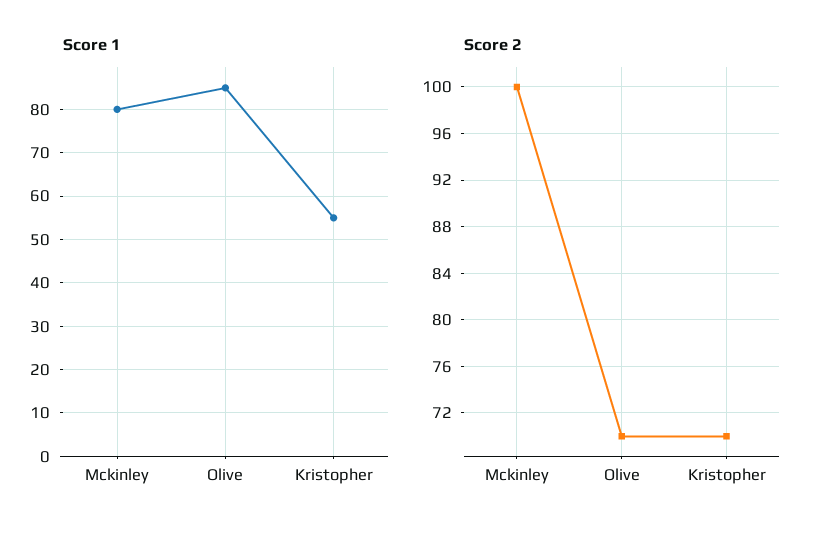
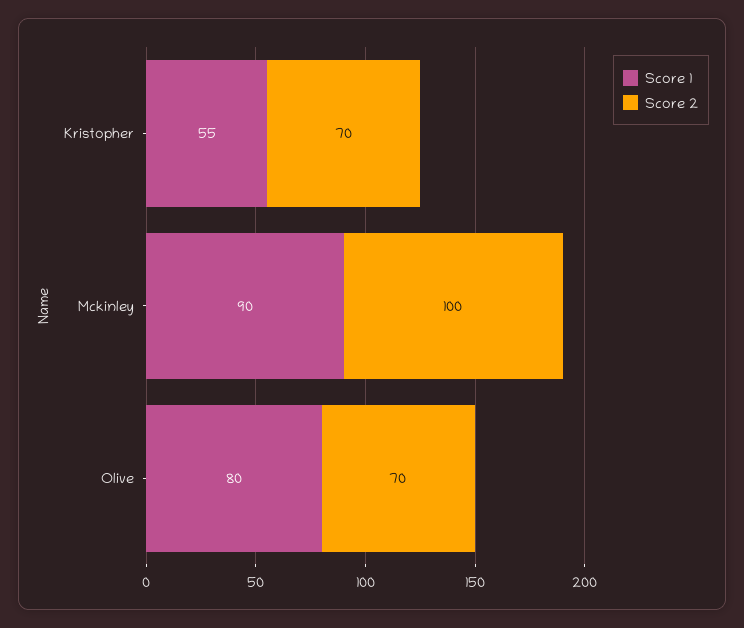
  {
    "Score 1": {
-     "Mckinley": 80,
+     "Mckinley": 90,
-     "Olive": 85,
+     "Olive": 80,
      "Kristopher": 55
    },
    "Score 2": {
      "Mckinley": 100,
      "Olive": 70,
      "Kristopher": 70
    }
  }

